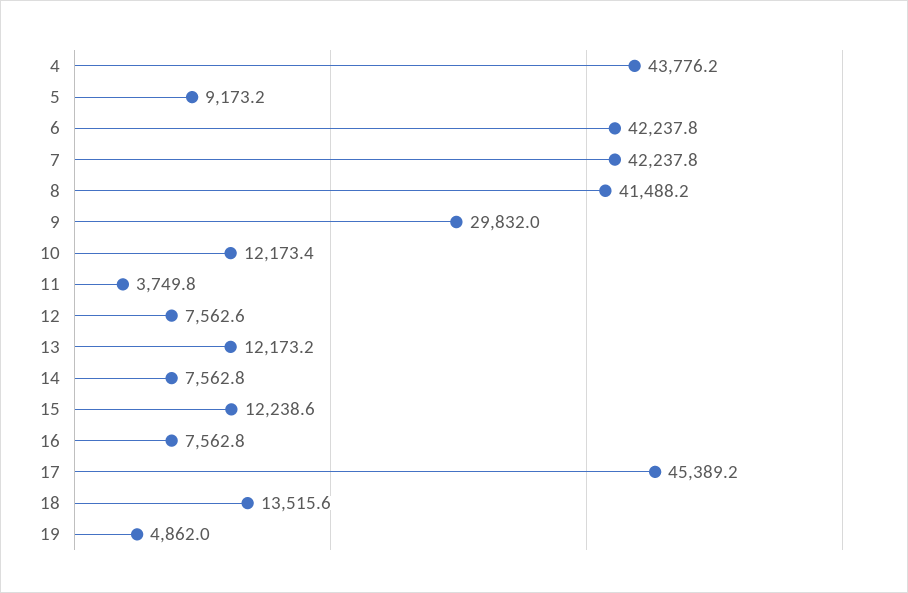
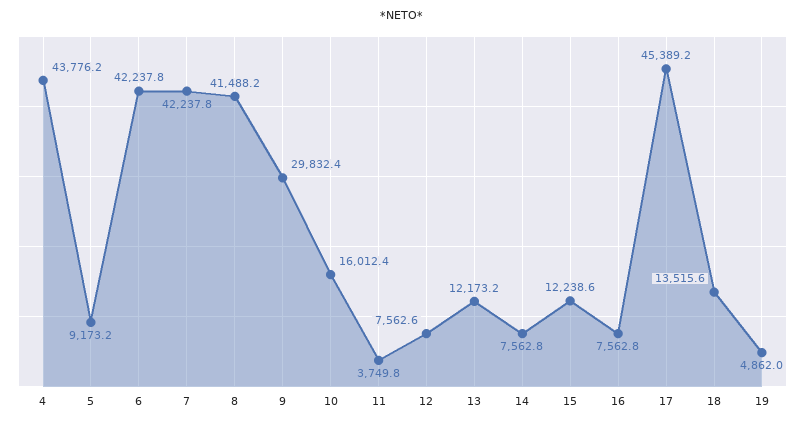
  {
    "4": 43776.2,
    "5": 9173.2,
    "6": 42237.8,
    "7": 42237.8,
    "8": 41488.2,
-   "9": 29832,
+   "9": 29832.4,
-   "10": 12173.4,
+   "10": 16012.4,
    "11": 3749.8,
    "12": 7562.6,
    "13": 12173.2,
    "14": 7562.8,
    "15": 12238.6,
    "16": 7562.8,
    "17": 45389.2,
    "18": 13515.6,
    "19": 4862
  }

